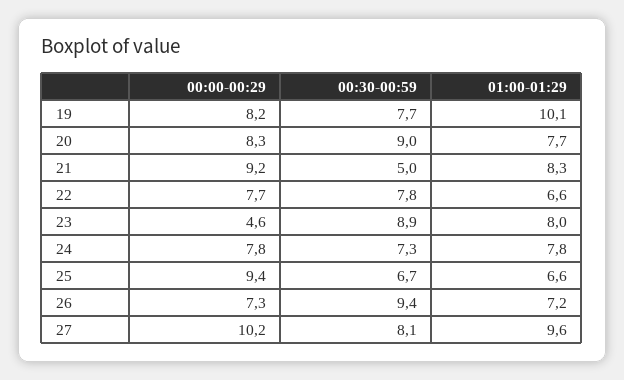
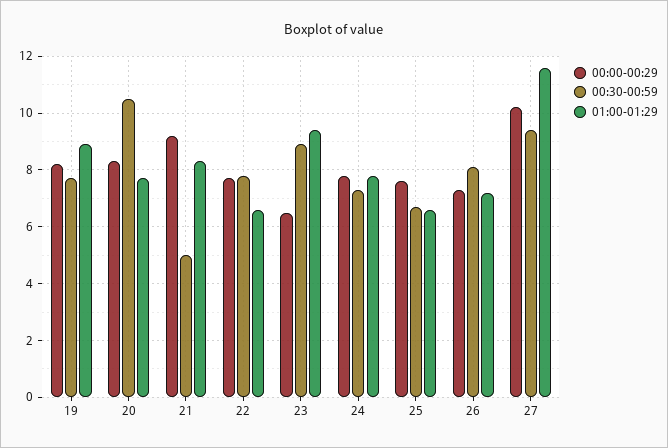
  {
    "00:00-00:29": {
      "19": 8.2,
      "20": 8.3,
      "21": 9.2,
      "22": 7.7,
-     "23": 4.6,
+     "23": 6.5,
      "24": 7.8,
-     "25": 9.4,
+     "25": 7.5,
      "26": 7.3,
      "27": 10.2
    },
    "00:30-00:59": {
      "19": 7.7,
-     "20": 9,
+     "20": 10.5,
      "21": 5,
      "22": 7.8,
      "23": 8.9,
      "24": 7.3,
      "25": 6.7,
-     "26": 9.4,
+     "26": 8,
-     "27": 8.1
+     "27": 9.5
    },
    "01:00-01:29": {
-     "19": 10.1,
+     "19": 9,
      "20": 7.7,
      "21": 8.3,
      "22": 6.6,
-     "23": 8,
+     "23": 9.5,
      "24": 7.8,
      "25": 6.6,
      "26": 7.2,
-     "27": 9.6
+     "27": 11.5
    }
  }

